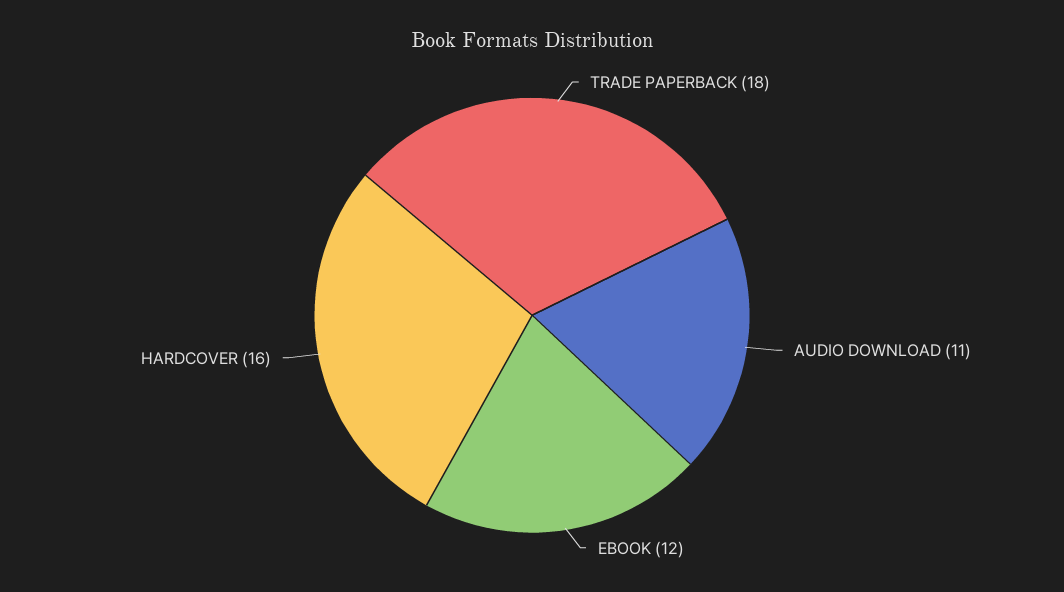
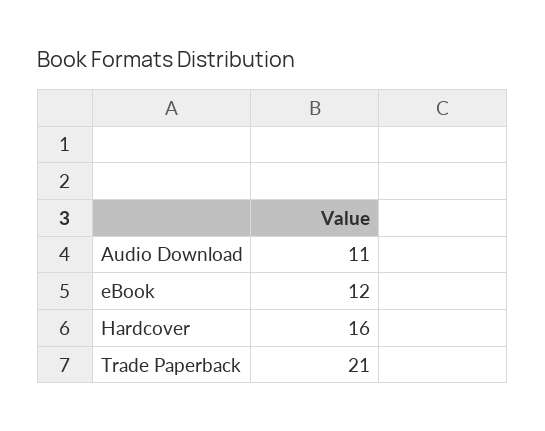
  {
-   "TRADE PAPERBACK": 18,
+   "TRADE PAPERBACK": 21,
    "AUDIO DOWNLOAD": 11,
    "EBOOK": 12,
    "HARDCOVER": 16
  }

